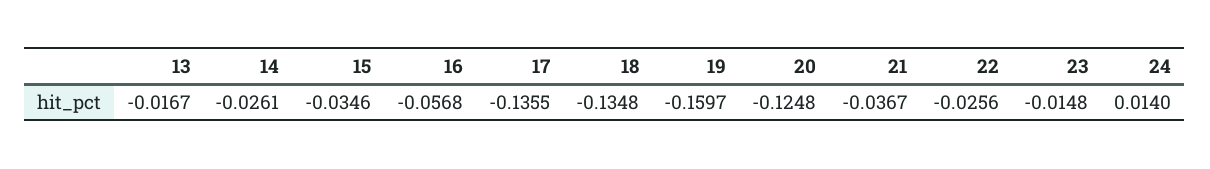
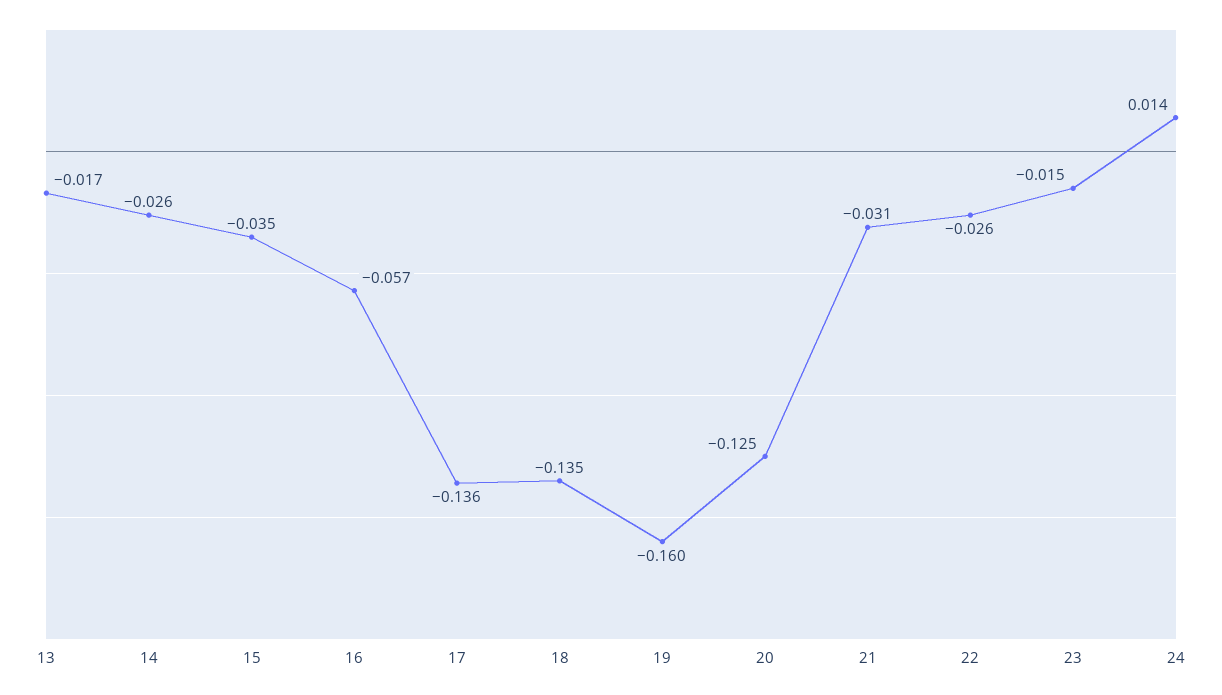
  {
    "13": -0.0167,
    "14": -0.0261,
    "15": -0.0346,
    "16": -0.0568,
    "17": -0.1355,
    "18": -0.1348,
    "19": -0.1597,
    "20": -0.1248,
-   "21": -0.0367,
+   "21": -0.031,
    "22": -0.0256,
    "23": -0.0148,
    "24": 0.014
  }

